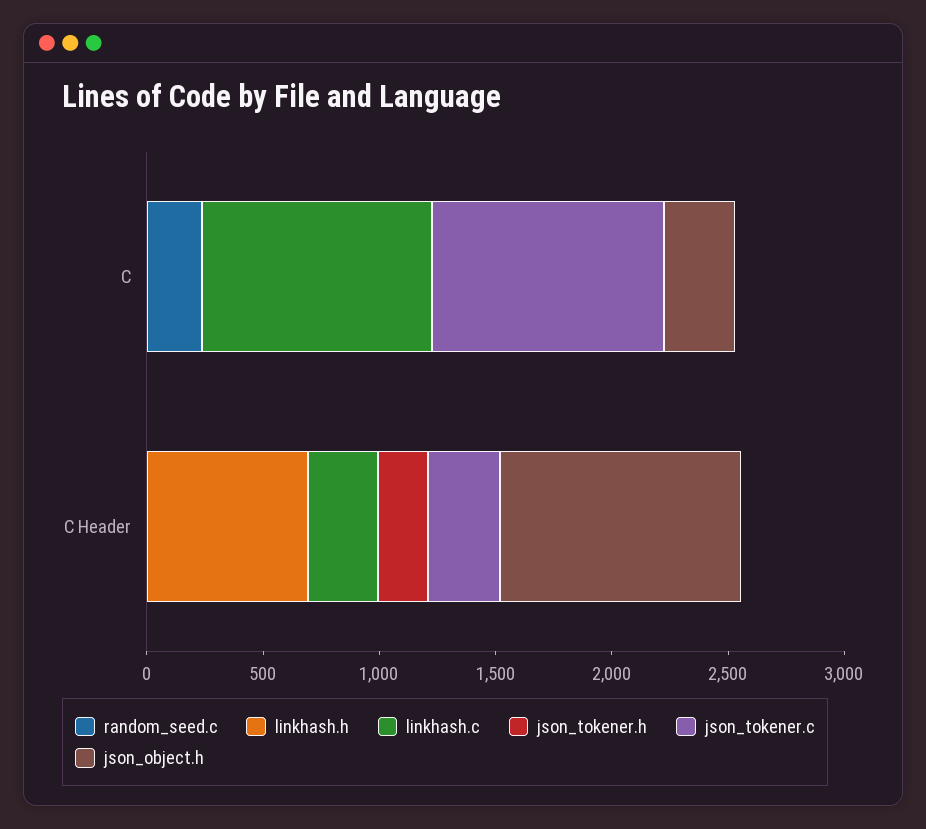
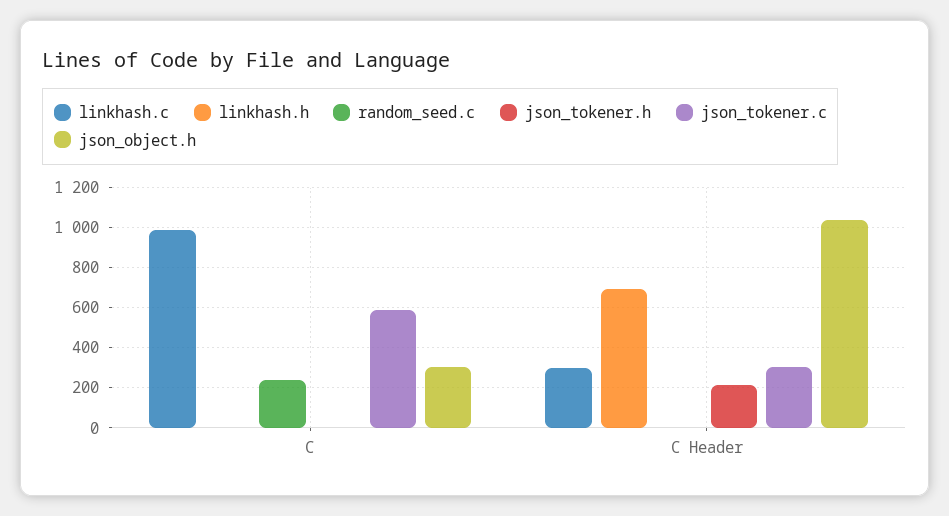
  {
    "random_seed.c": {
      "C": 250,
      "C Header": 0
    },
    "linkhash.h": {
      "C": 0,
      "C Header": 700
    },
    "linkhash.c": {
      "C": 1000,
      "C Header": 300
    },
    "json_tokener.h": {
      "C": 0,
      "C Header": 200
    },
    "json_tokener.c": {
-     "C": 1000,
+     "C": 600,
      "C Header": 300
    },
    "json_object.h": {
      "C": 300,
      "C Header": 1050
    }
  }

